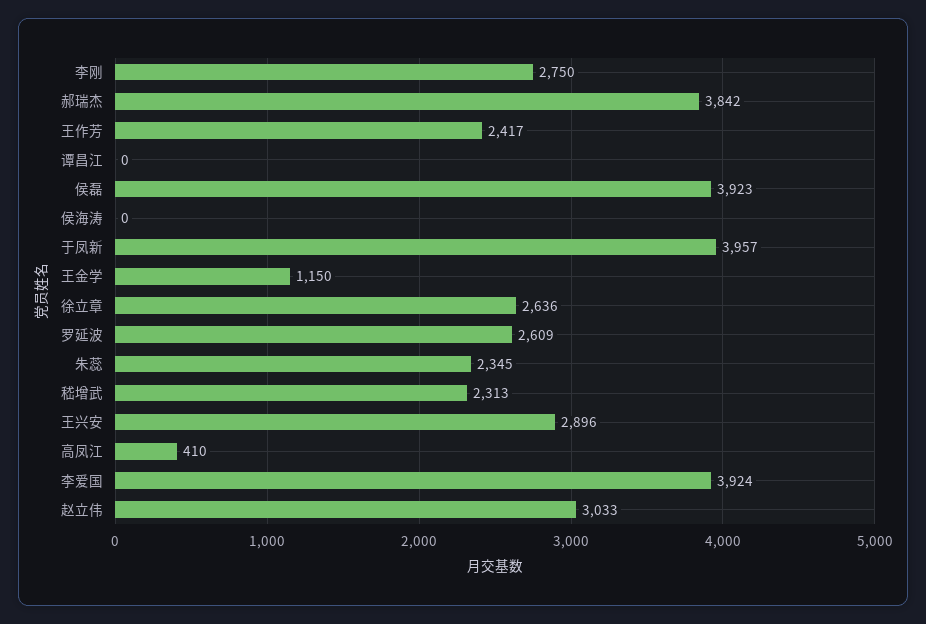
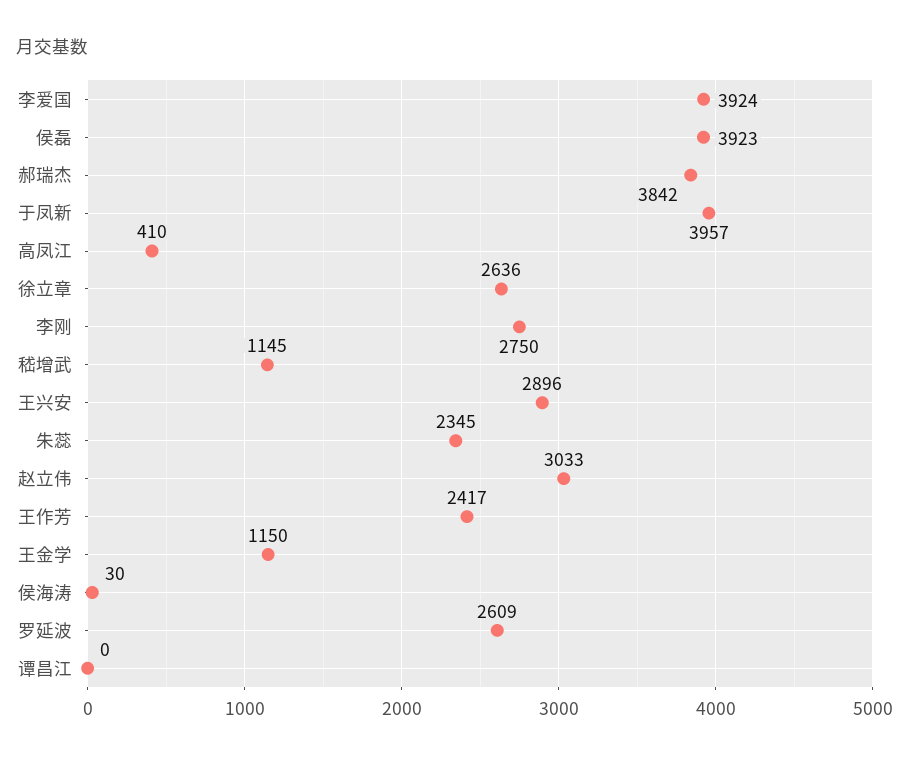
  {
    "李刚": 2750,
    "郝瑞杰": 3842,
    "王作芳": 2417,
    "谭昌江": 0,
    "侯磊": 3923,
-   "侯海涛": 0,
+   "侯海涛": 30,
    "于凤新": 3957,
    "王金学": 1150,
    "徐立章": 2636,
    "罗延波": 2609,
    "朱蕊": 2345,
-   "嵇增武": 2313,
+   "嵇增武": 1145,
    "王兴安": 2896,
    "高凤江": 410,
    "李爱国": 3924,
    "赵立伟": 3033
  }

